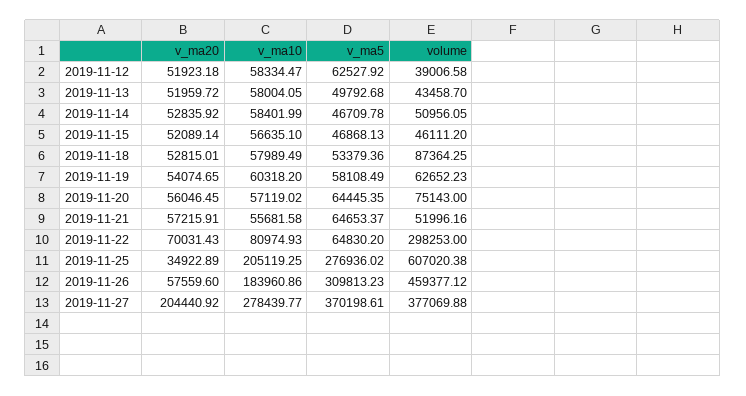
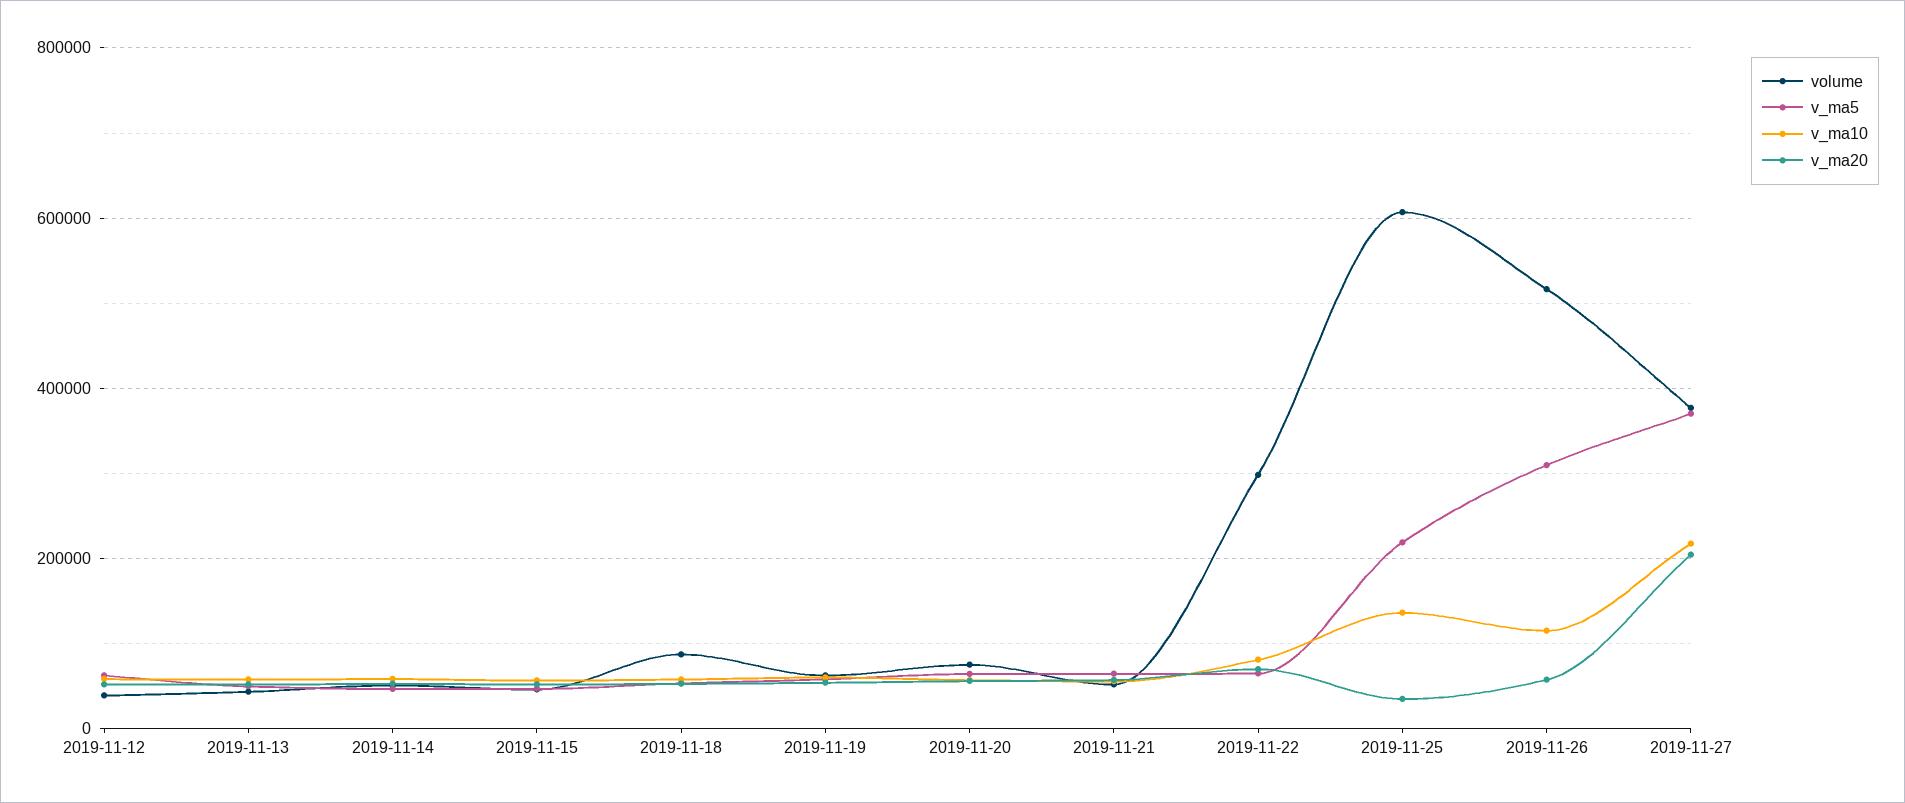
  {
    "v_ma20": {
      "2019-11-12": 51923.18,
      "2019-11-13": 51959.72,
      "2019-11-14": 52835.92,
      "2019-11-15": 52089.14,
      "2019-11-18": 52815.01,
      "2019-11-19": 54074.65,
      "2019-11-20": 56046.45,
      "2019-11-21": 57215.91,
      "2019-11-22": 70031.43,
      "2019-11-25": 34922.89,
      "2019-11-26": 57559.6,
      "2019-11-27": 204440.92
    },
    "v_ma10": {
      "2019-11-12": 58334.47,
      "2019-11-13": 58004.05,
      "2019-11-14": 58401.99,
      "2019-11-15": 56635.1,
      "2019-11-18": 57989.49,
      "2019-11-19": 60318.2,
      "2019-11-20": 57119.02,
      "2019-11-21": 55681.58,
      "2019-11-22": 80974.93,
-     "2019-11-25": 205119.25,
+     "2019-11-25": 140000,
-     "2019-11-26": 183960.86,
+     "2019-11-26": 120000,
-     "2019-11-27": 278439.77
+     "2019-11-27": 220000
    },
    "v_ma5": {
      "2019-11-12": 62527.92,
      "2019-11-13": 49792.68,
      "2019-11-14": 46709.78,
      "2019-11-15": 46868.13,
      "2019-11-18": 53379.36,
      "2019-11-19": 58108.49,
      "2019-11-20": 64445.35,
      "2019-11-21": 64653.37,
      "2019-11-22": 64830.2,
-     "2019-11-25": 276936.02,
+     "2019-11-25": 220000,
      "2019-11-26": 309813.23,
      "2019-11-27": 370198.61
    },
    "volume": {
      "2019-11-12": 39006.58,
      "2019-11-13": 43458.7,
      "2019-11-14": 50956.05,
      "2019-11-15": 46111.2,
      "2019-11-18": 87364.25,
      "2019-11-19": 62652.23,
      "2019-11-20": 75143,
      "2019-11-21": 51996.16,
      "2019-11-22": 298253,
      "2019-11-25": 607020.38,
-     "2019-11-26": 459377.12,
+     "2019-11-26": 520000,
      "2019-11-27": 377069.88
    }
  }

